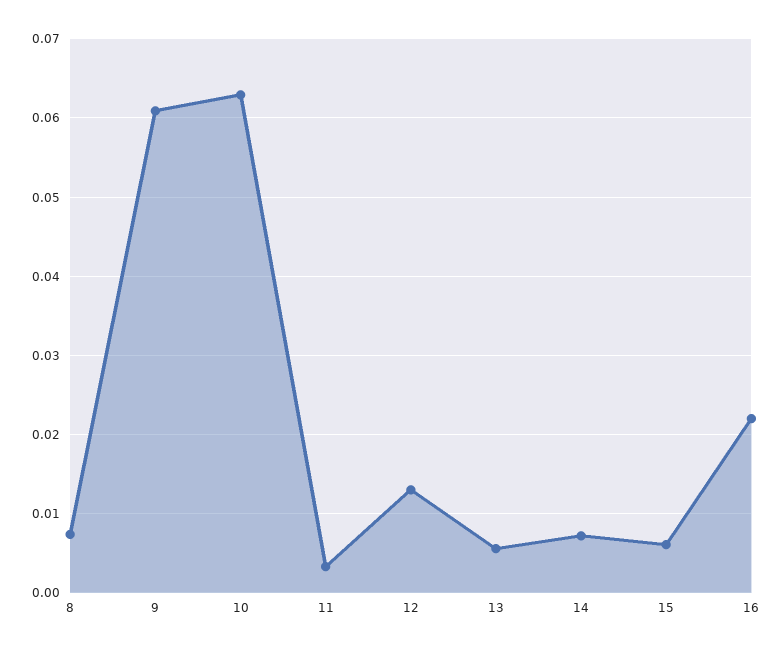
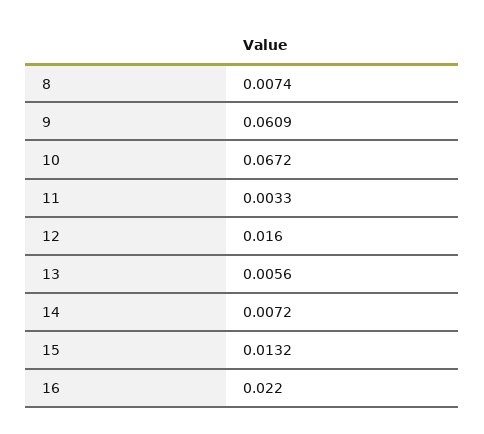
  {
    "8": 0.0074,
    "9": 0.0609,
-   "10": 0.063,
+   "10": 0.0672,
    "11": 0.0033,
-   "12": 0.013,
+   "12": 0.016,
    "13": 0.0056,
    "14": 0.0072,
-   "15": 0.006,
+   "15": 0.0132,
    "16": 0.022
  }

